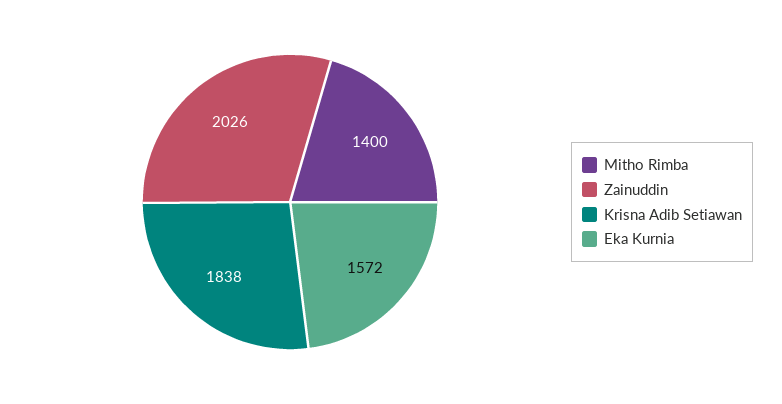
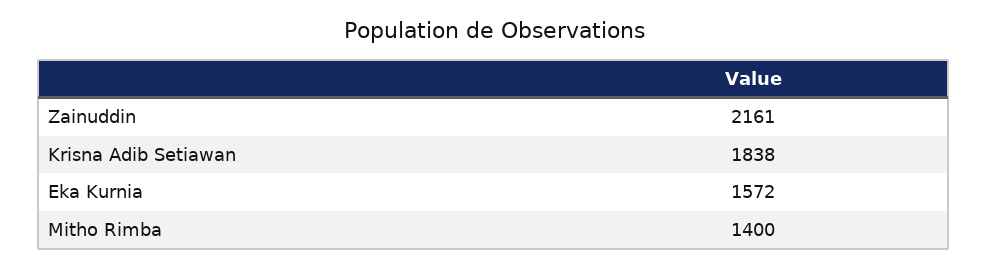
  {
    "Mitho Rimba": 1400,
-   "Zainuddin": 2026,
+   "Zainuddin": 2161,
    "Krisna Adib Setiawan": 1838,
    "Eka Kurnia": 1572
  }

